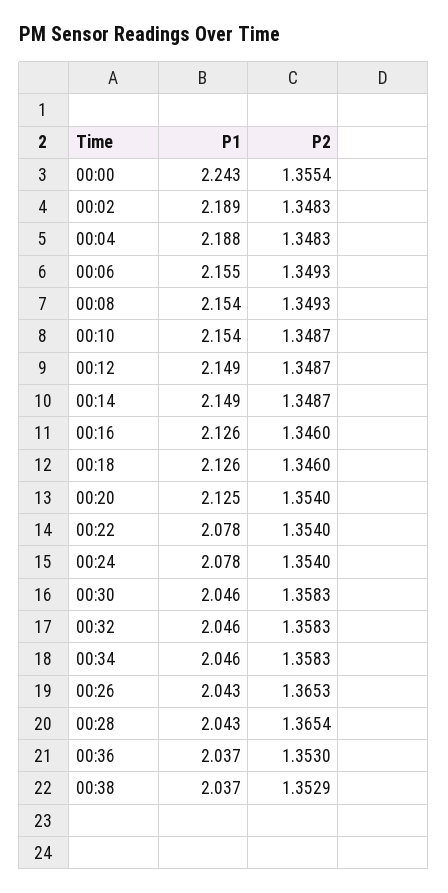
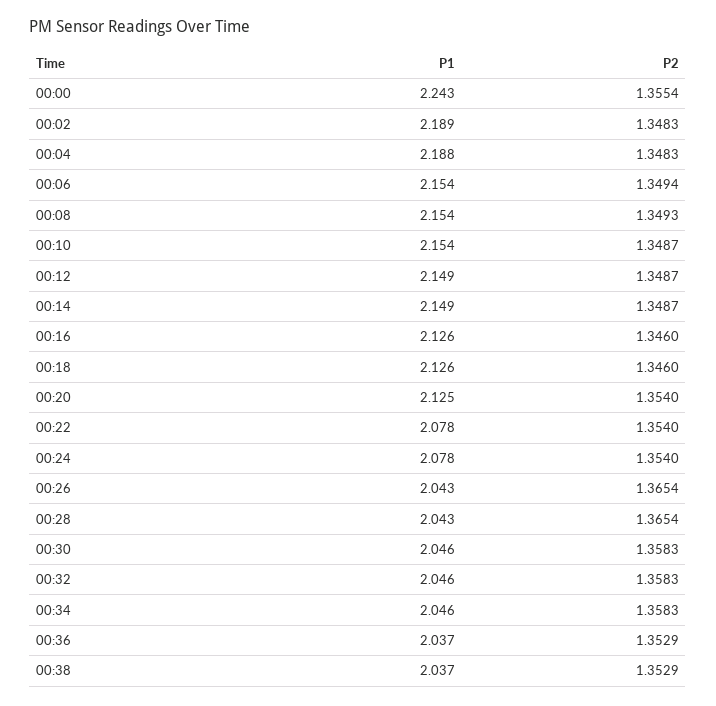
  {
    "P1": {
      "00:00": 2.243,
      "00:02": 2.189,
      "00:04": 2.188,
-     "00:06": 2.155,
+     "00:06": 2.154,
      "00:08": 2.154,
      "00:10": 2.154,
      "00:12": 2.149,
      "00:14": 2.149,
      "00:16": 2.126,
      "00:18": 2.126,
      "00:20": 2.125,
      "00:22": 2.078,
      "00:24": 2.078,
      "00:30": 2.046,
      "00:32": 2.046,
      "00:34": 2.046,
      "00:26": 2.043,
      "00:28": 2.043,
      "00:36": 2.037,
      "00:38": 2.037
    },
    "P2": {
      "00:00": 1.3554,
      "00:02": 1.3483,
      "00:04": 1.3483,
-     "00:06": 1.3493,
+     "00:06": 1.3494,
      "00:08": 1.3493,
      "00:10": 1.3487,
      "00:12": 1.3487,
      "00:14": 1.3487,
      "00:16": 1.346,
      "00:18": 1.346,
      "00:20": 1.354,
      "00:22": 1.354,
      "00:24": 1.354,
      "00:30": 1.3583,
      "00:32": 1.3583,
      "00:34": 1.3583,
-     "00:26": 1.3653,
+     "00:26": 1.3654,
      "00:28": 1.3654,
-     "00:36": 1.353,
+     "00:36": 1.3529,
      "00:38": 1.3529
    }
  }

